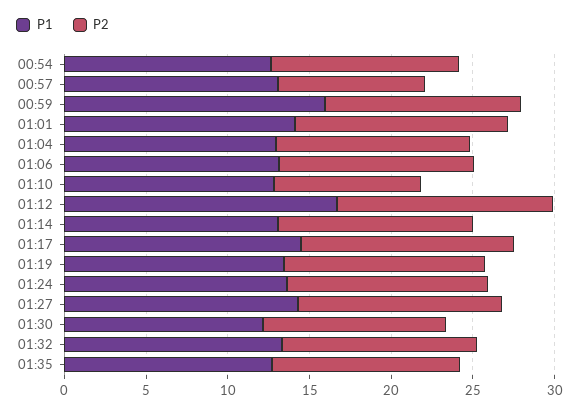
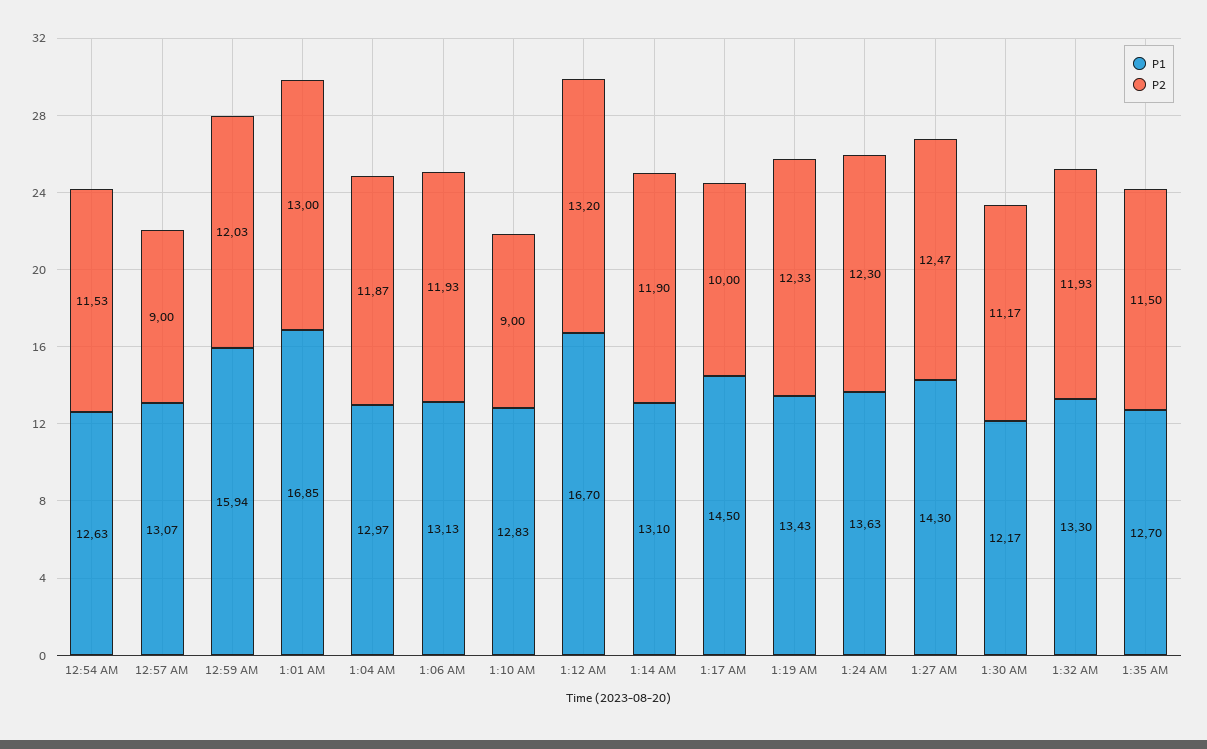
  {
    "P1": {
      "00:54": 12.63,
      "00:57": 13.07,
      "00:59": 15.94,
-     "01:01": 14,
+     "01:01": 16.85,
      "01:04": 12.97,
      "01:06": 13.13,
      "01:10": 12.83,
      "01:12": 16.7,
      "01:14": 13.1,
      "01:17": 14.5,
      "01:19": 13.43,
      "01:24": 13.63,
      "01:27": 14.3,
      "01:30": 12.17,
      "01:32": 13.3,
      "01:35": 12.7
    },
    "P2": {
      "00:54": 11.53,
      "00:57": 9,
      "00:59": 12.03,
      "01:01": 13,
      "01:04": 11.87,
      "01:06": 11.93,
      "01:10": 9,
      "01:12": 13.2,
      "01:14": 11.9,
-     "01:17": 13,
+     "01:17": 10,
      "01:19": 12.33,
      "01:24": 12.3,
      "01:27": 12.47,
      "01:30": 11.17,
      "01:32": 11.93,
      "01:35": 11.5
    }
  }

